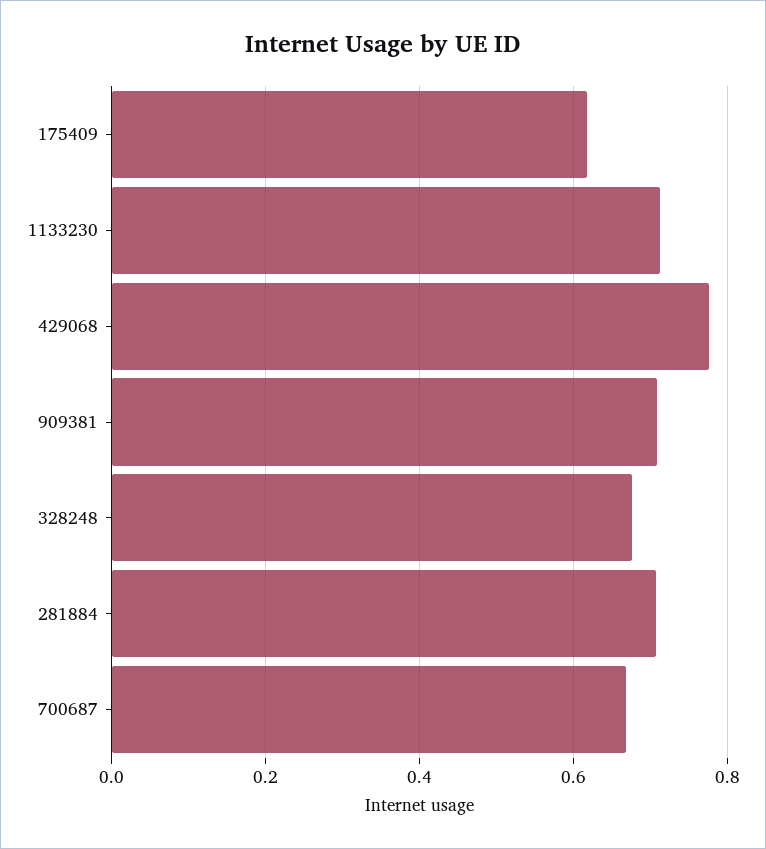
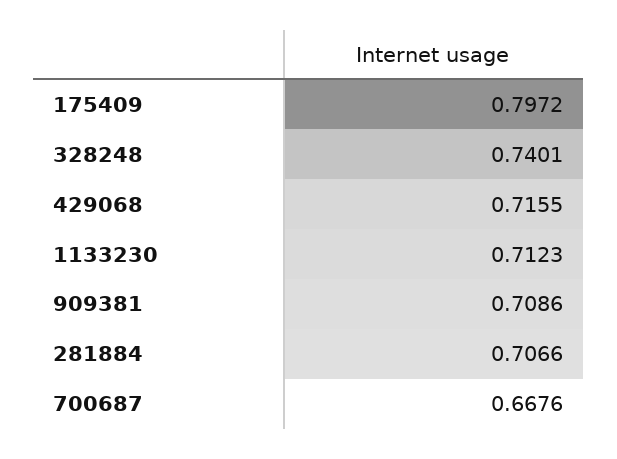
  {
-   "175409": 0.62,
+   "175409": 0.7972,
    "1133230": 0.7123,
-   "429068": 0.78,
+   "429068": 0.7155,
    "909381": 0.7086,
-   "328248": 0.68,
+   "328248": 0.7401,
    "281884": 0.7066,
    "700687": 0.6676
  }

